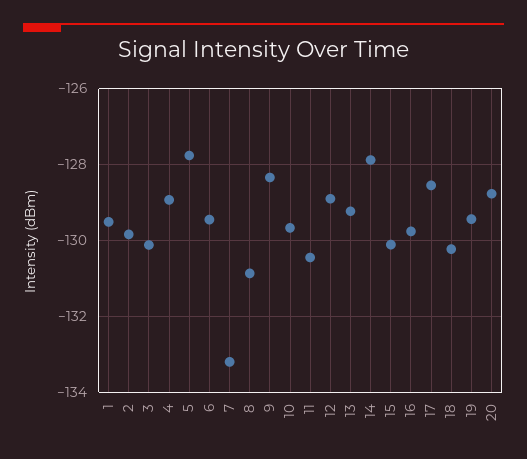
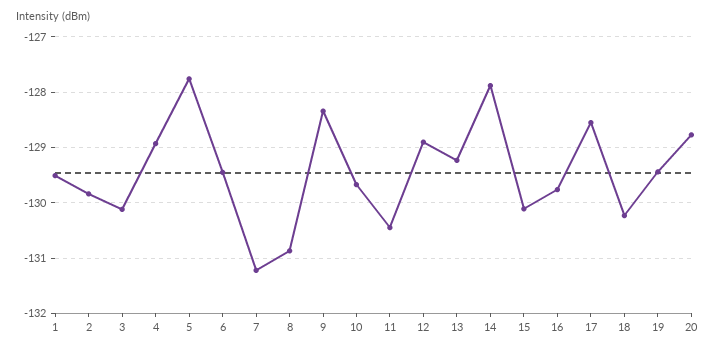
  {
    "1": -129.6,
    "2": -129.8,
    "3": -130.2,
    "4": -129,
    "5": -127.8,
    "6": -129.4,
-   "7": -133.2,
+   "7": -131.2,
    "8": -130.8,
    "9": -128.4,
    "10": -129.6,
    "11": -130.4,
    "12": -129,
    "13": -129.2,
    "14": -127.8,
    "15": -130.2,
    "16": -129.8,
    "17": -128.6,
    "18": -130.2,
    "19": -129.4,
    "20": -128.8
  }

